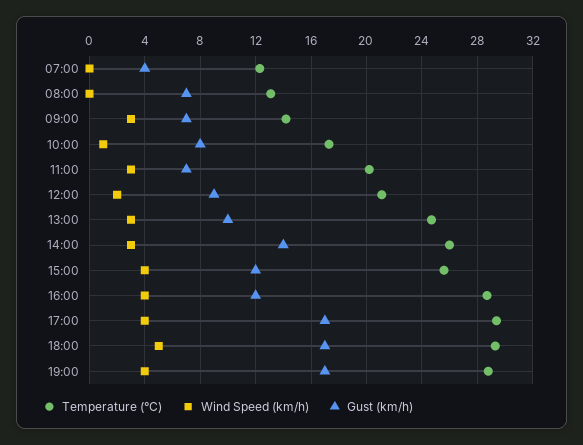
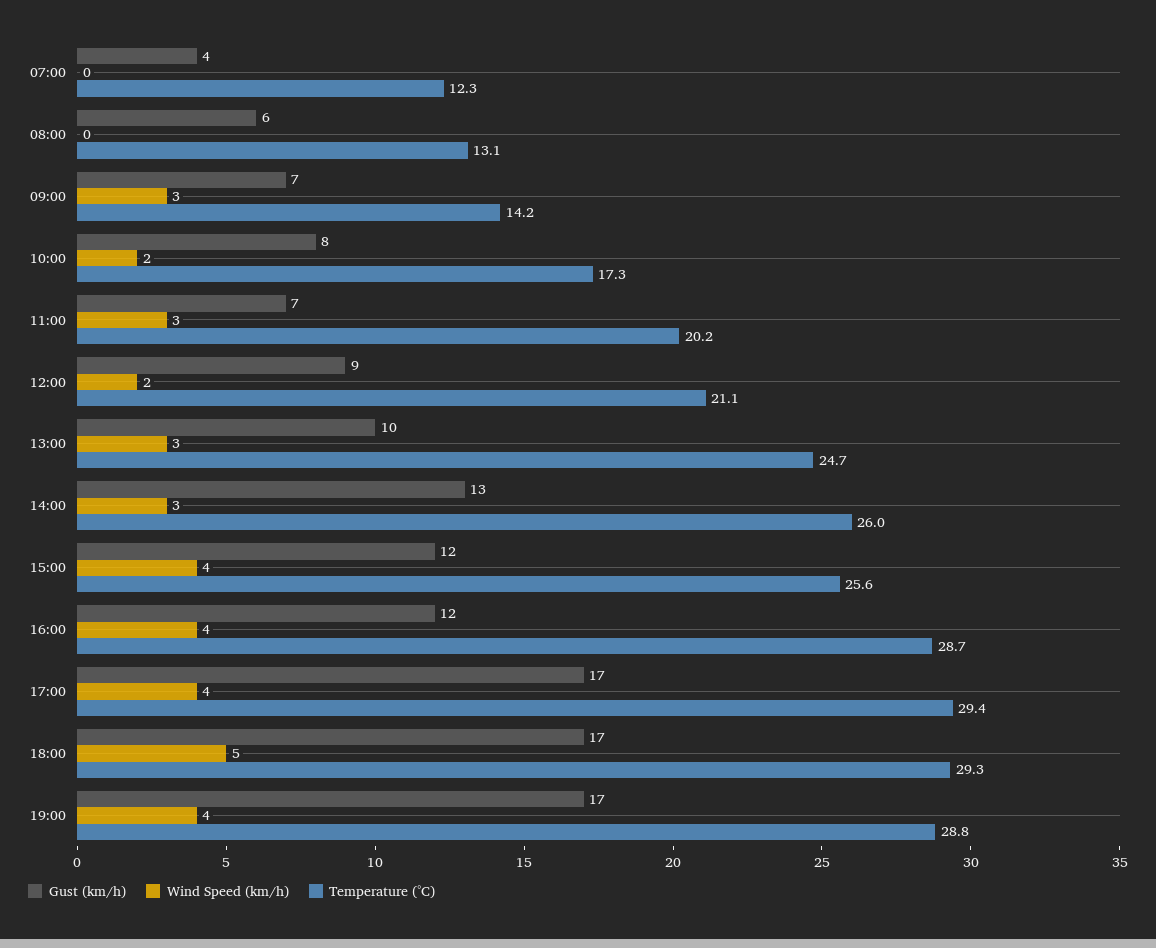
  {
    "Temperature (°C)": {
      "07:00": 12.3,
      "08:00": 13.1,
      "09:00": 14.2,
      "10:00": 17.3,
      "11:00": 20.2,
      "12:00": 21.1,
      "13:00": 24.7,
      "14:00": 26,
      "15:00": 25.6,
      "16:00": 28.7,
      "17:00": 29.4,
      "18:00": 29.3,
      "19:00": 28.8
    },
    "Wind Speed (km/h)": {
      "07:00": 0,
      "08:00": 0,
      "09:00": 3,
-     "10:00": 1,
+     "10:00": 2,
      "11:00": 3,
      "12:00": 2,
      "13:00": 3,
      "14:00": 3,
      "15:00": 4,
      "16:00": 4,
      "17:00": 4,
      "18:00": 5,
      "19:00": 4
    },
    "Gust (km/h)": {
      "07:00": 4,
-     "08:00": 7,
+     "08:00": 6,
      "09:00": 7,
      "10:00": 8,
      "11:00": 7,
      "12:00": 9,
      "13:00": 10,
-     "14:00": 14,
+     "14:00": 13,
      "15:00": 12,
      "16:00": 12,
      "17:00": 17,
      "18:00": 17,
      "19:00": 17
    }
  }

